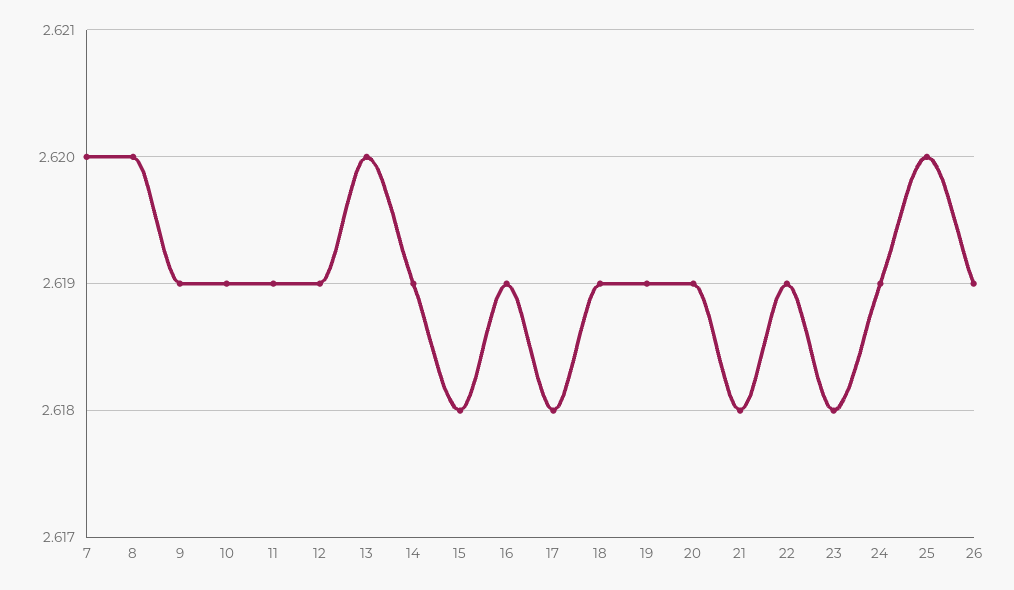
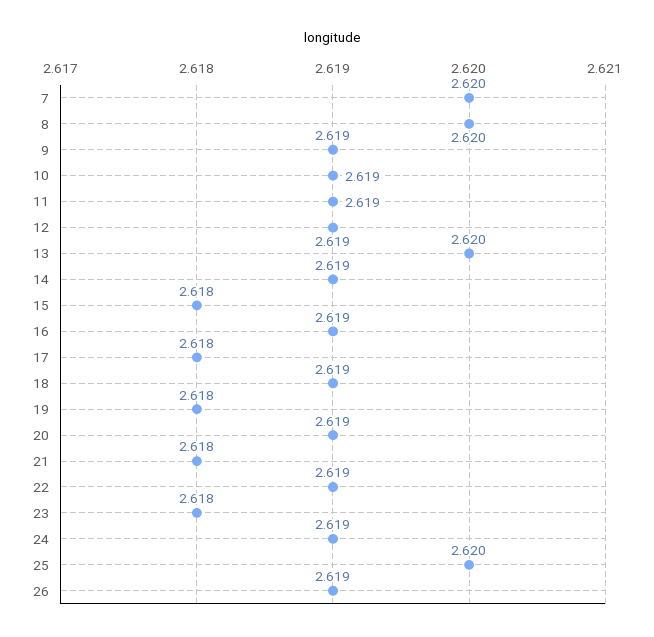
  {
    "7": 2.62,
    "8": 2.62,
    "9": 2.619,
    "10": 2.619,
    "11": 2.619,
    "12": 2.619,
    "13": 2.62,
    "14": 2.619,
    "15": 2.618,
    "16": 2.619,
    "17": 2.618,
    "18": 2.619,
-   "19": 2.619,
+   "19": 2.618,
    "20": 2.619,
    "21": 2.618,
    "22": 2.619,
    "23": 2.618,
    "24": 2.619,
    "25": 2.62,
    "26": 2.619
  }

